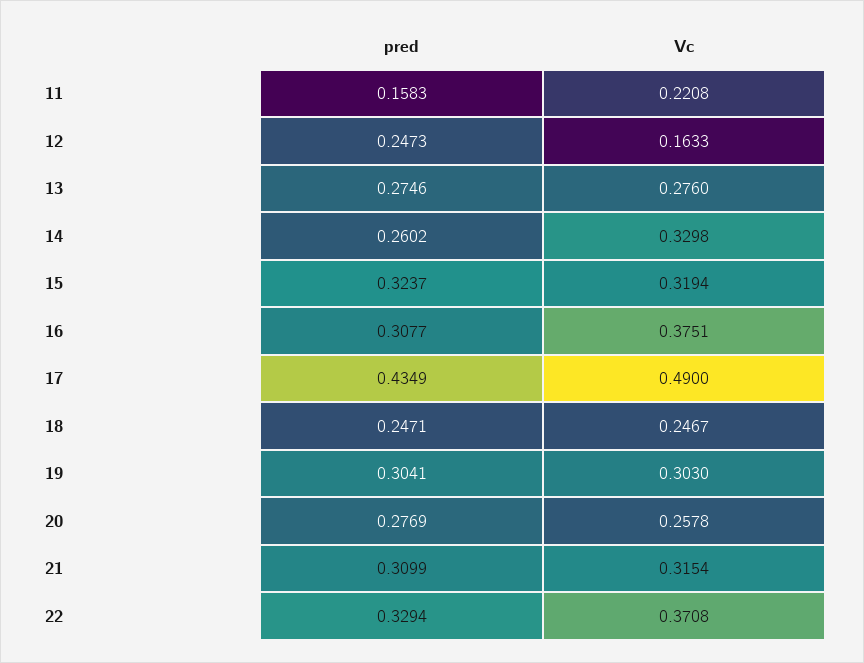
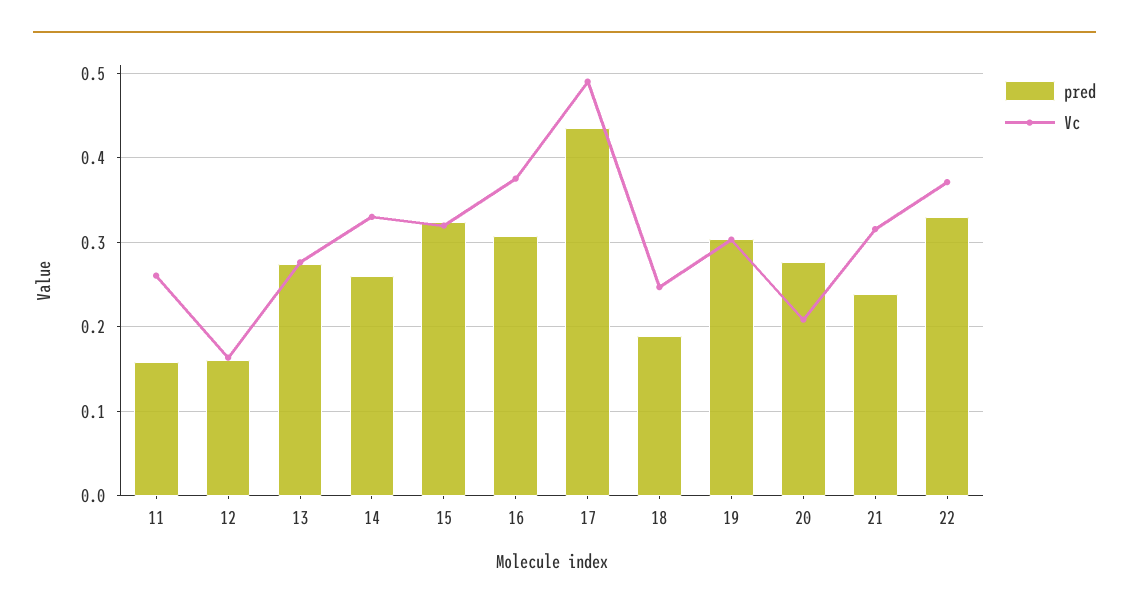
  {
    "pred": {
      "11": 0.1583,
-     "12": 0.2473,
+     "12": 0.16,
      "13": 0.2746,
      "14": 0.2602,
      "15": 0.3237,
      "16": 0.3077,
      "17": 0.4349,
-     "18": 0.2471,
+     "18": 0.19,
      "19": 0.3041,
      "20": 0.2769,
-     "21": 0.3099,
+     "21": 0.24,
      "22": 0.3294
    },
    "Vc": {
-     "11": 0.2208,
+     "11": 0.26,
      "12": 0.1633,
      "13": 0.276,
      "14": 0.3298,
      "15": 0.3194,
      "16": 0.3751,
      "17": 0.49,
      "18": 0.2467,
      "19": 0.303,
-     "20": 0.2578,
+     "20": 0.21,
      "21": 0.3154,
      "22": 0.3708
    }
  }

